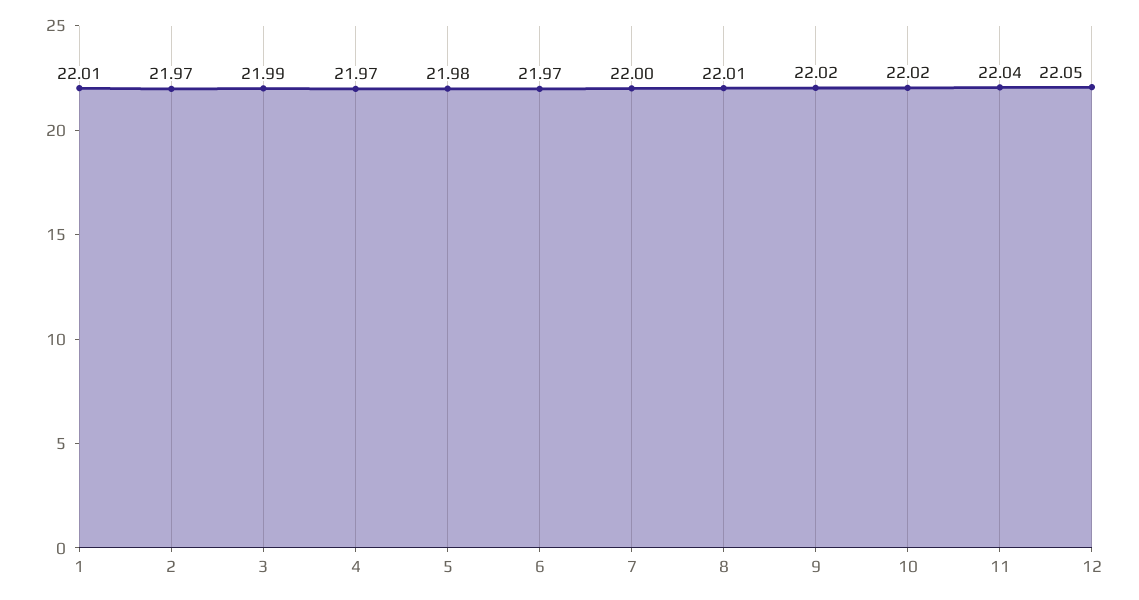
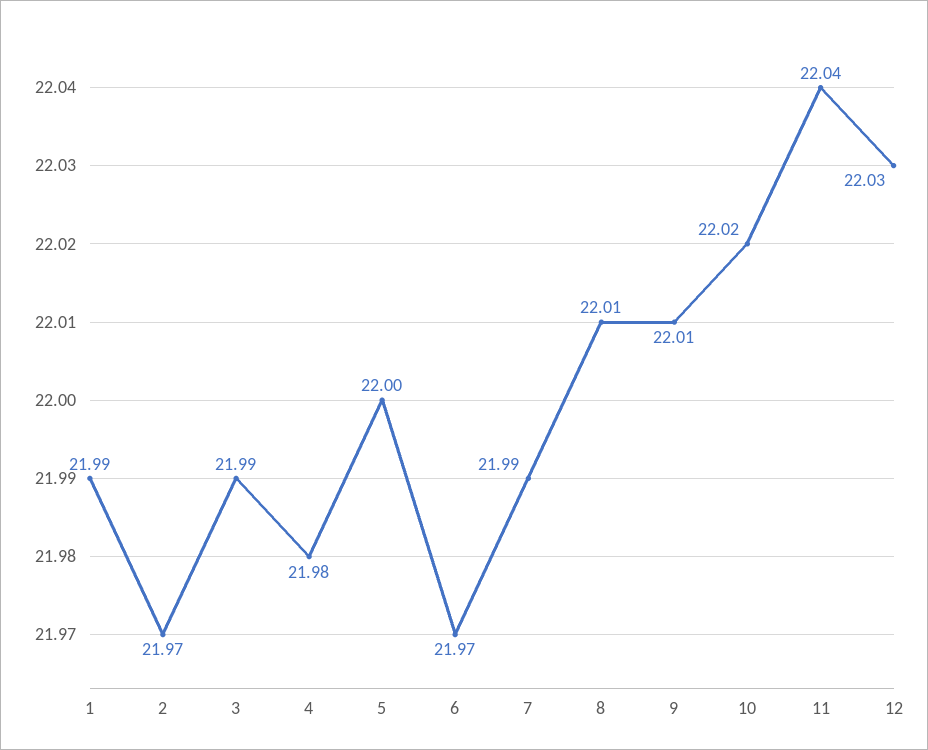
  {
-   "1": 22.01,
+   "1": 21.99,
    "2": 21.97,
    "3": 21.99,
-   "4": 21.97,
+   "4": 21.98,
-   "5": 21.98,
+   "5": 22,
    "6": 21.97,
-   "7": 22,
+   "7": 21.99,
    "8": 22.01,
-   "9": 22.02,
+   "9": 22.01,
    "10": 22.02,
    "11": 22.04,
-   "12": 22.05
+   "12": 22.03
  }

